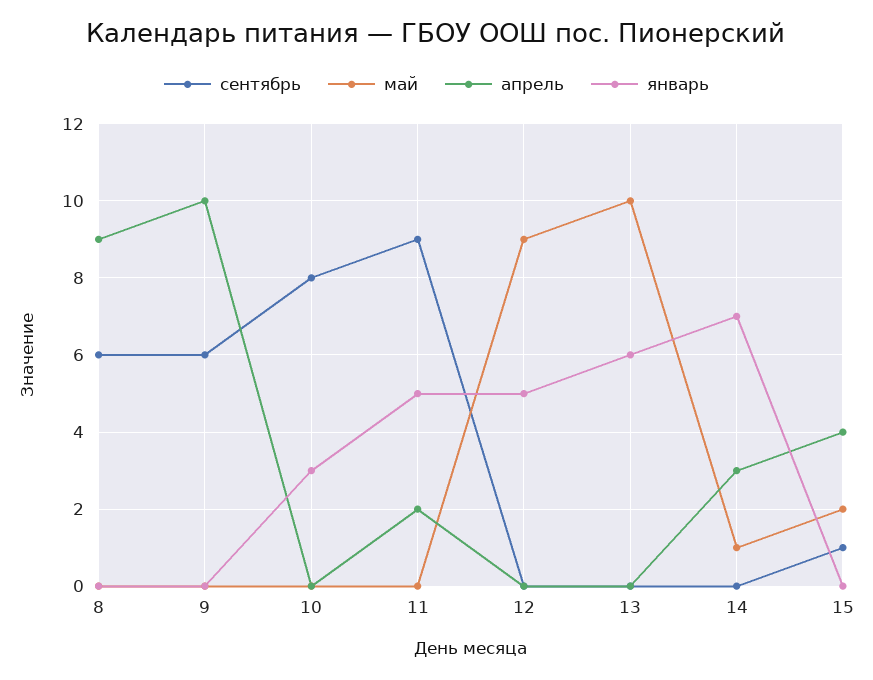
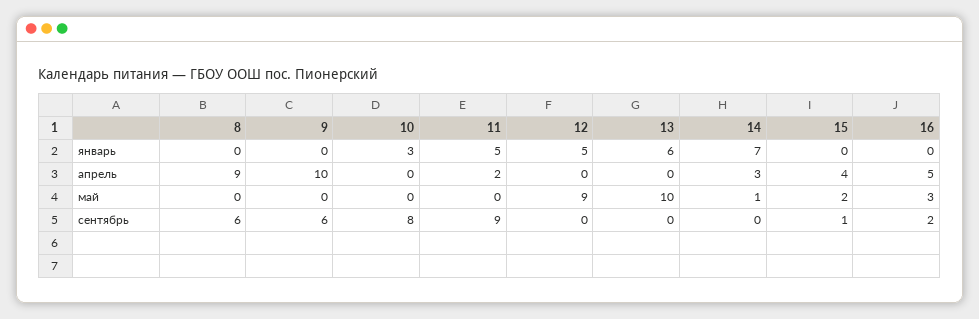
  {
    "сентябрь": {
      "8": 6,
      "9": 6,
      "10": 8,
      "11": 9,
      "12": 0,
      "13": 0,
      "14": 0,
-     "15": 1
+     "15": 1,
+     "16": 2
    },
    "май": {
      "8": 0,
      "9": 0,
      "10": 0,
      "11": 0,
      "12": 9,
      "13": 10,
      "14": 1,
-     "15": 2
+     "15": 2,
+     "16": 3
    },
    "апрель": {
      "8": 9,
      "9": 10,
      "10": 0,
      "11": 2,
      "12": 0,
      "13": 0,
      "14": 3,
-     "15": 4
+     "15": 4,
+     "16": 5
    },
    "январь": {
      "8": 0,
      "9": 0,
      "10": 3,
      "11": 5,
      "12": 5,
      "13": 6,
      "14": 7,
-     "15": 0
+     "15": 0,
+     "16": 0
    }
  }

